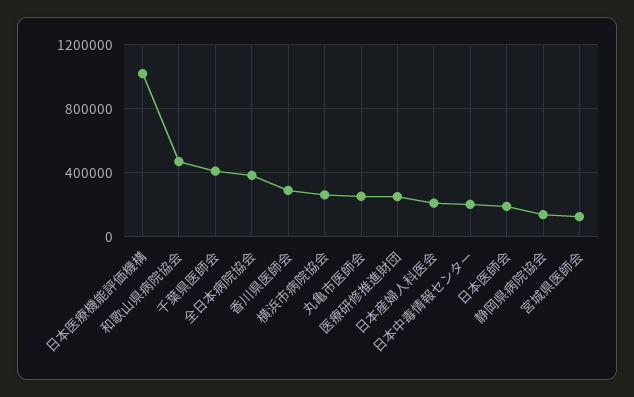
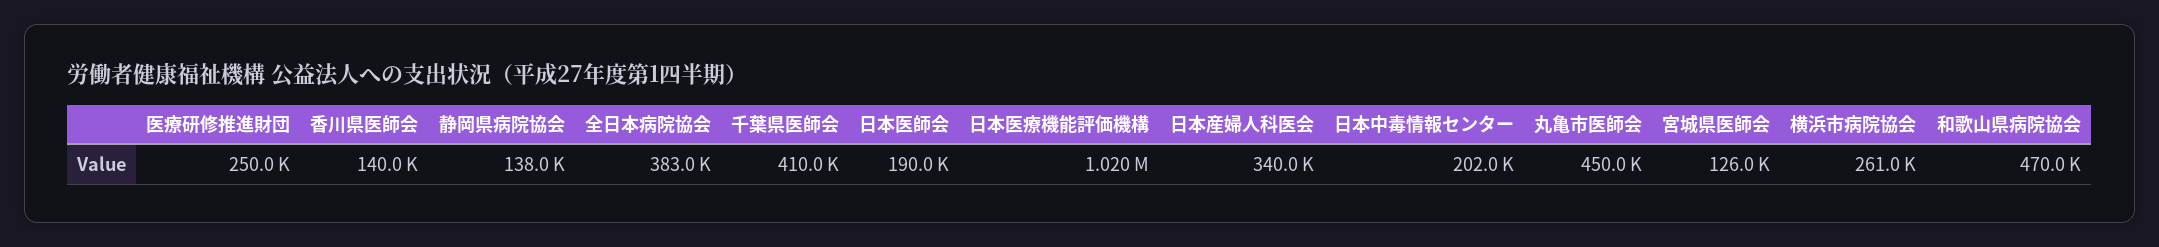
  {
    "日本医療機能評価機構": 1020000,
    "和歌山県病院協会": 470000,
    "千葉県医師会": 410000,
    "全日本病院協会": 383000,
-   "香川県医師会": 300000,
+   "香川県医師会": 140000,
    "横浜市病院協会": 261000,
-   "丸亀市医師会": 250000,
+   "丸亀市医師会": 450000,
    "医療研修推進財団": 250000,
-   "日本産婦人科医会": 200000,
+   "日本産婦人科医会": 340000,
    "日本中毒情報センター": 202000,
    "日本医師会": 190000,
    "静岡県病院協会": 138000,
    "宮城県医師会": 126000
  }

